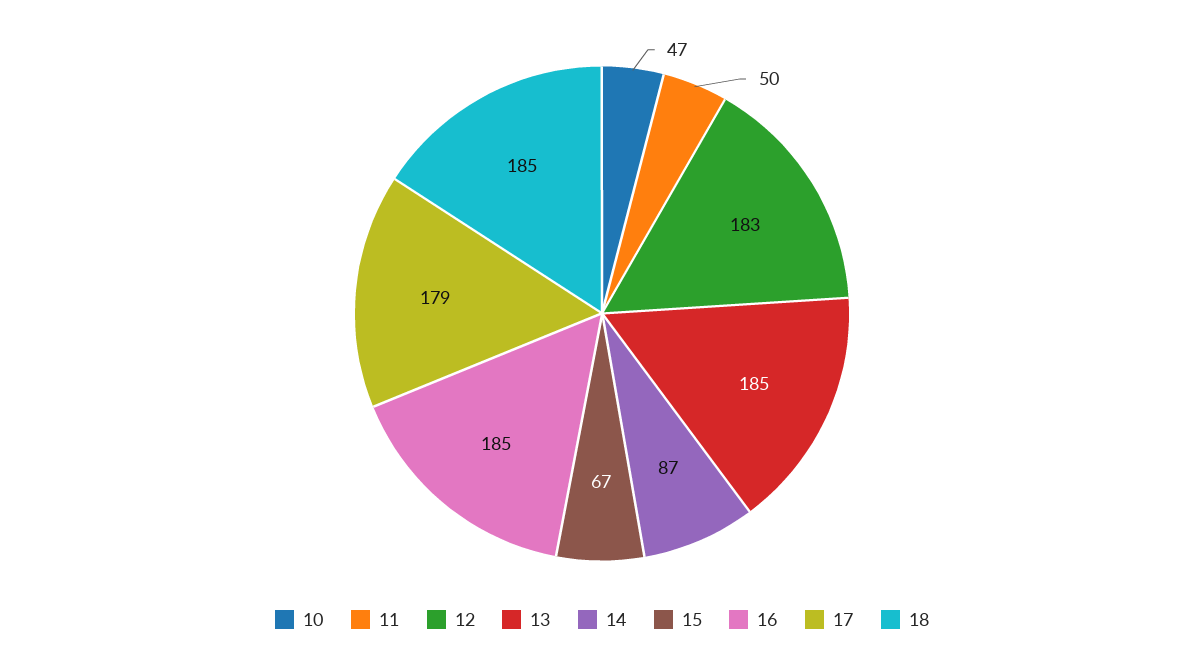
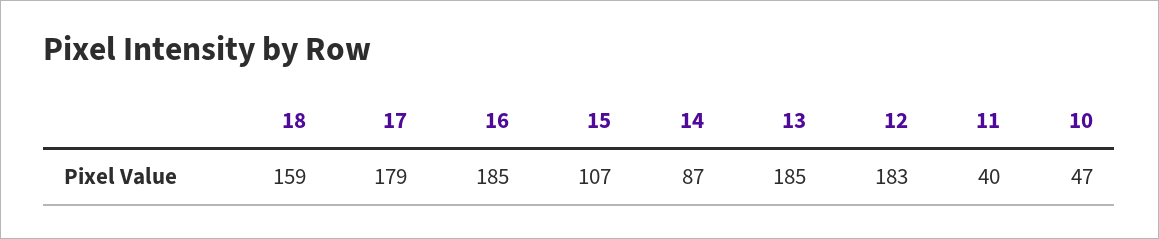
  {
    "10": 47,
-   "11": 50,
+   "11": 40,
    "12": 183,
    "13": 185,
    "14": 87,
-   "15": 67,
+   "15": 107,
    "16": 185,
    "17": 179,
-   "18": 185
+   "18": 159
  }

